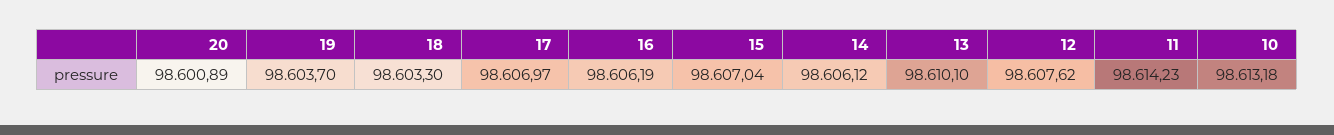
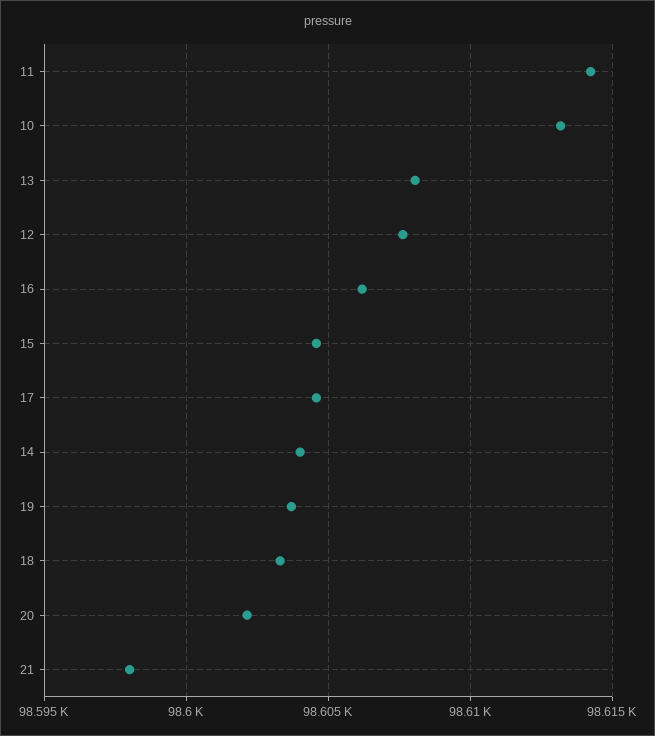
  {
-   "20": 98600.89,
+   "20": 98602,
    "19": 98603.7,
    "18": 98603.3,
-   "17": 98606.97,
+   "17": 98604.5,
    "16": 98606.19,
-   "15": 98607.04,
+   "15": 98604.5,
-   "14": 98606.12,
+   "14": 98604,
-   "13": 98610.1,
+   "13": 98608,
    "12": 98607.62,
    "11": 98614.23,
-   "10": 98613.18
+   "10": 98613.18,
+   "21": 98598
  }

